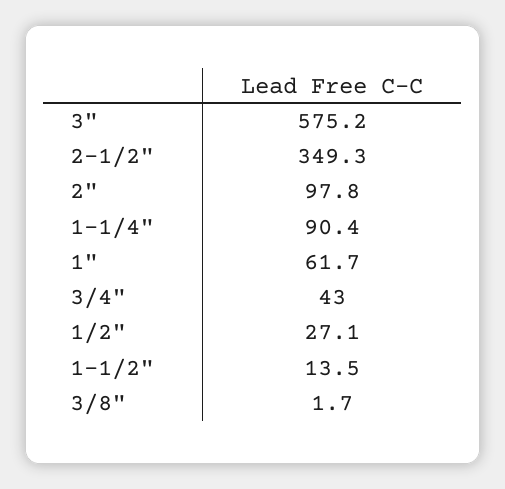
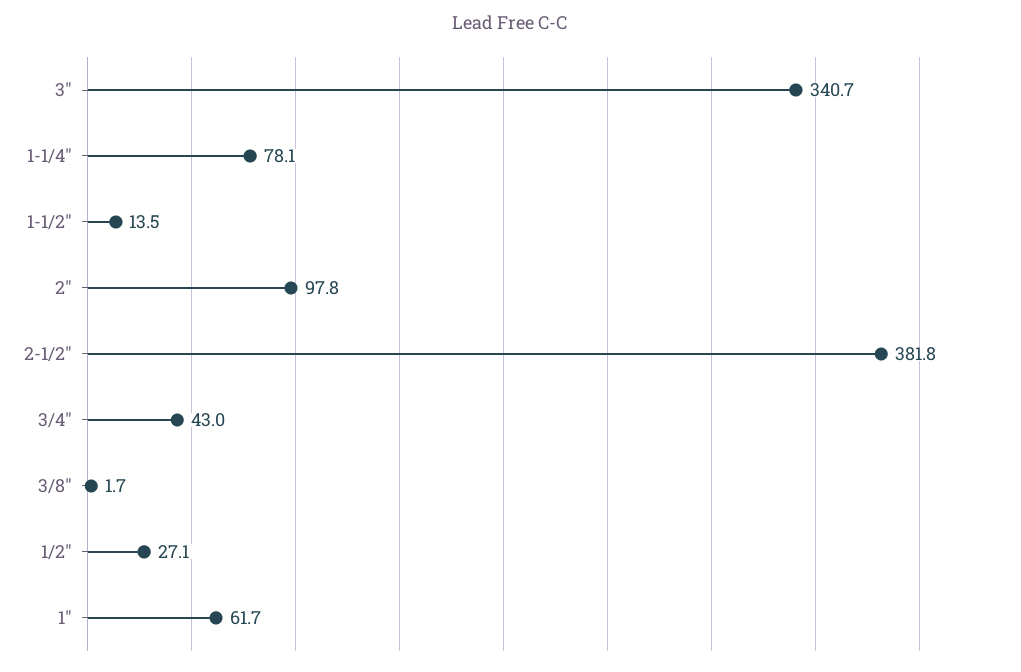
  {
-   "3\"": 575.2,
+   "3\"": 340.7,
-   "2-1/2\"": 349.3,
+   "2-1/2\"": 381.8,
    "2\"": 97.8,
-   "1-1/4\"": 90.4,
+   "1-1/4\"": 78.1,
    "1\"": 61.7,
    "3/4\"": 43,
    "1/2\"": 27.1,
    "1-1/2\"": 13.5,
    "3/8\"": 1.7
  }

